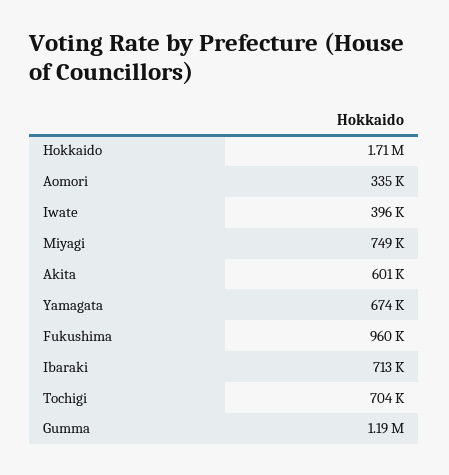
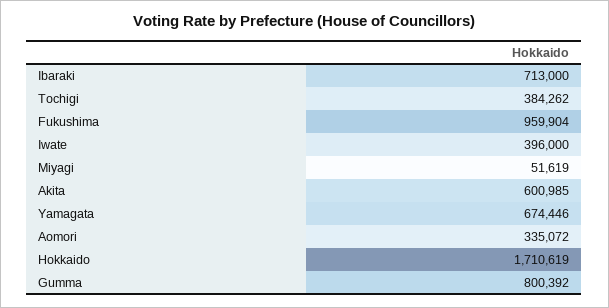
  {
    "Hokkaido": 1710619,
    "Aomori": 335072,
    "Iwate": 396000,
-   "Miyagi": 749000,
+   "Miyagi": 51619,
    "Akita": 600985,
    "Yamagata": 674446,
    "Fukushima": 959904,
    "Ibaraki": 713000,
-   "Tochigi": 704000,
+   "Tochigi": 384262,
-   "Gumma": 1190000
+   "Gumma": 800392
  }

